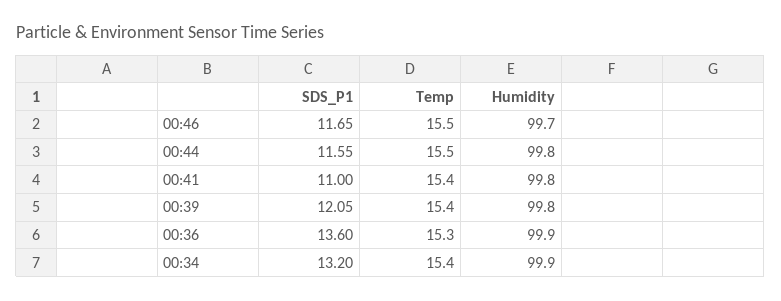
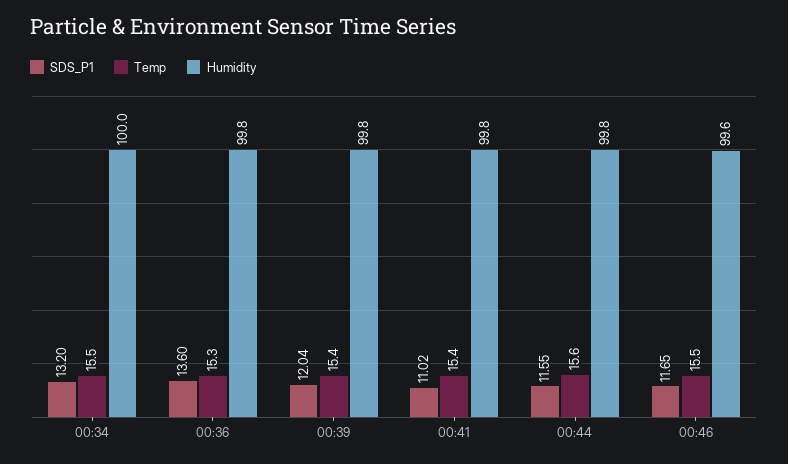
  {
    "SDS_P1": {
      "00:46": 11.65,
      "00:44": 11.55,
-     "00:41": 11,
+     "00:41": 11.02,
-     "00:39": 12.05,
+     "00:39": 12.04,
      "00:36": 13.6,
      "00:34": 13.2
    },
    "Temp": {
      "00:46": 15.5,
-     "00:44": 15.5,
+     "00:44": 15.6,
      "00:41": 15.4,
      "00:39": 15.4,
      "00:36": 15.3,
-     "00:34": 15.4
+     "00:34": 15.5
    },
    "Humidity": {
-     "00:46": 99.7,
+     "00:46": 99.6,
      "00:44": 99.8,
      "00:41": 99.8,
      "00:39": 99.8,
-     "00:36": 99.9,
+     "00:36": 99.8,
-     "00:34": 99.9
+     "00:34": 100
    }
  }

